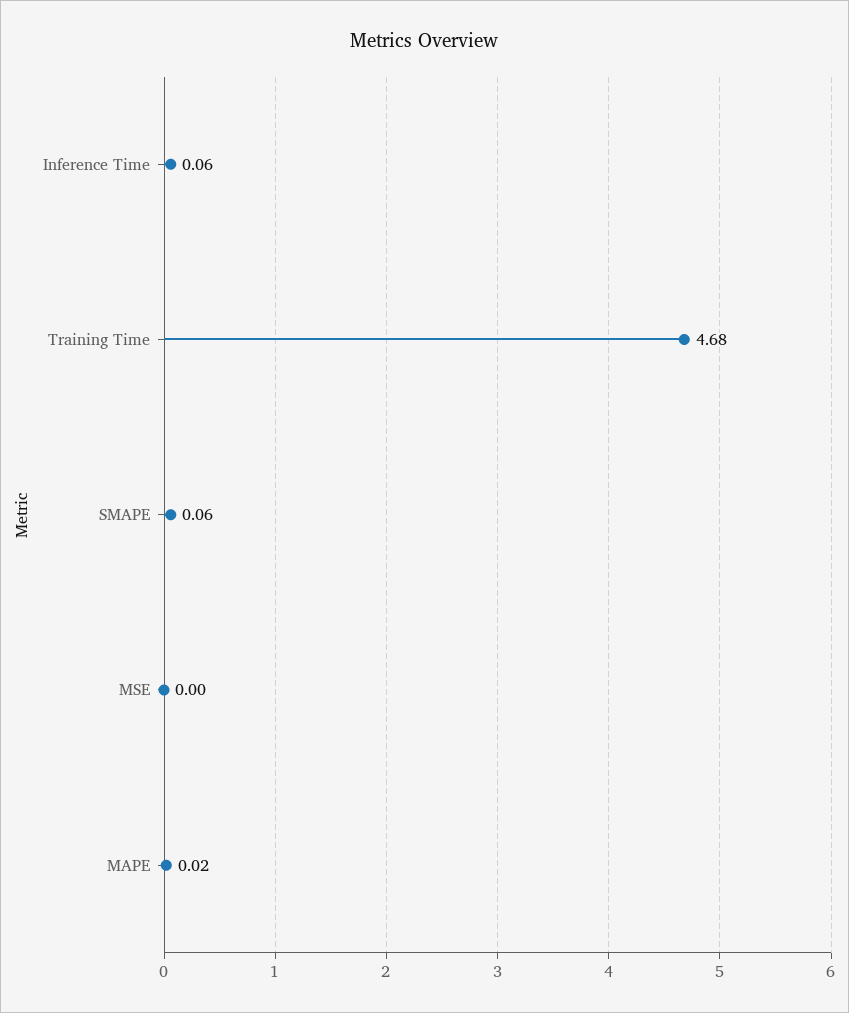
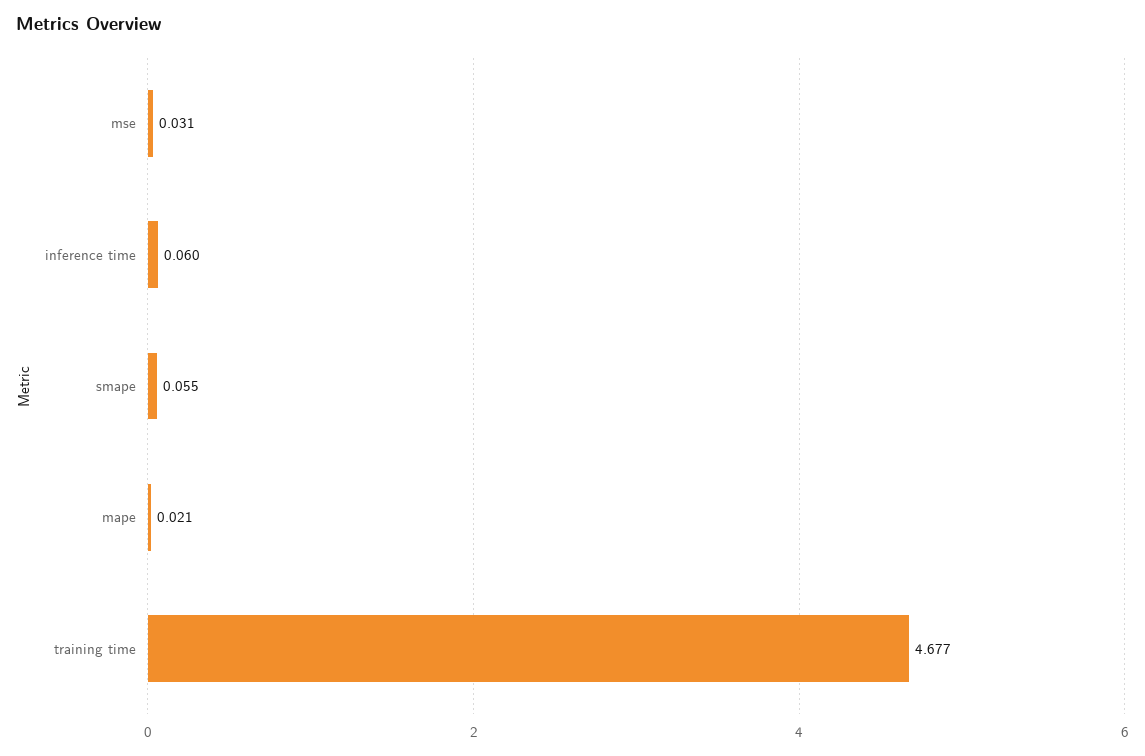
  {
    "Inference Time": 0.06,
    "Training Time": 4.677,
    "SMAPE": 0.055,
-   "MSE": 0,
+   "MSE": 0.031,
    "MAPE": 0.021
  }

